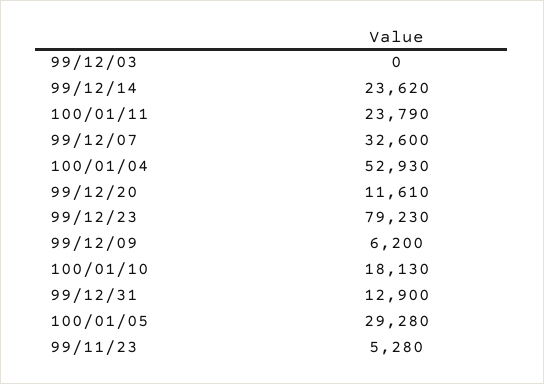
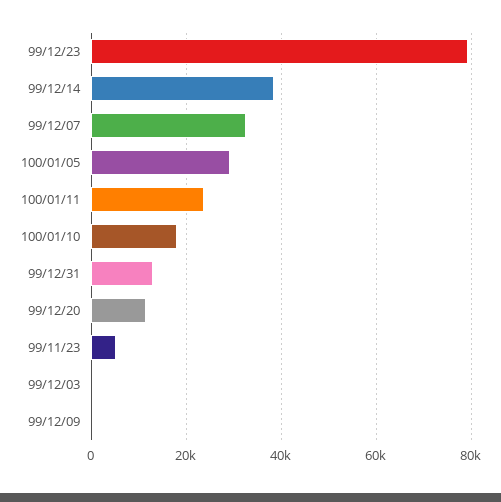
  {
    "99/12/03": 0,
-   "99/12/14": 23620,
+   "99/12/14": 38000,
    "100/01/11": 23790,
    "99/12/07": 32600,
-   "100/01/04": 52930,
    "99/12/20": 11610,
    "99/12/23": 79230,
-   "99/12/09": 6200,
+   "99/12/09": 0,
    "100/01/10": 18130,
    "99/12/31": 12900,
    "100/01/05": 29280,
    "99/11/23": 5280
  }

